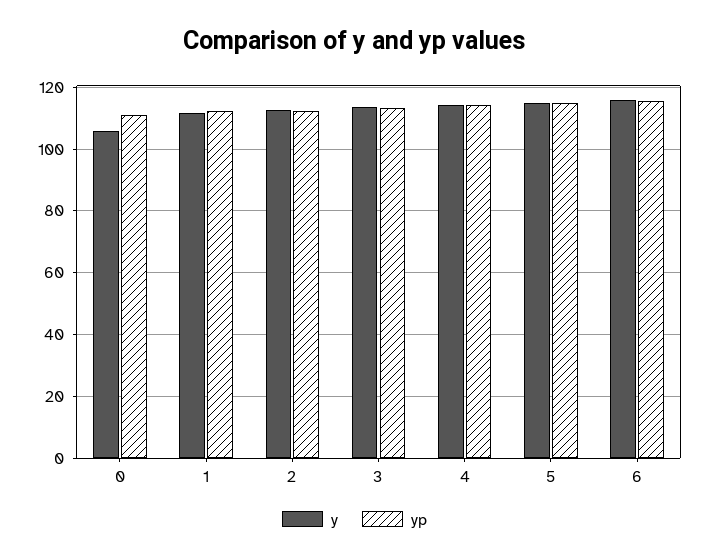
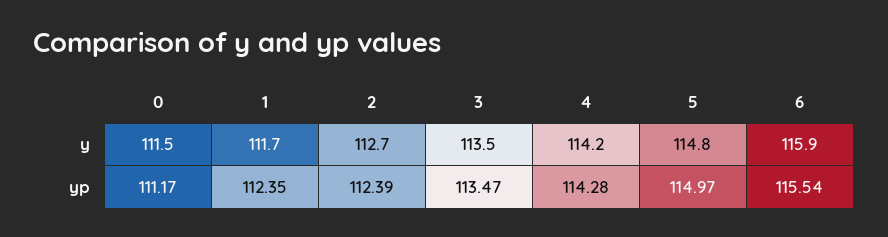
  {
    "y": {
-     "0": 106,
+     "0": 111.5,
      "1": 111.7,
      "2": 112.7,
      "3": 113.5,
      "4": 114.2,
      "5": 114.8,
      "6": 115.9
    },
    "yp": {
      "0": 111.17,
      "1": 112.35,
      "2": 112.39,
      "3": 113.47,
      "4": 114.28,
      "5": 114.97,
      "6": 115.54
    }
  }

